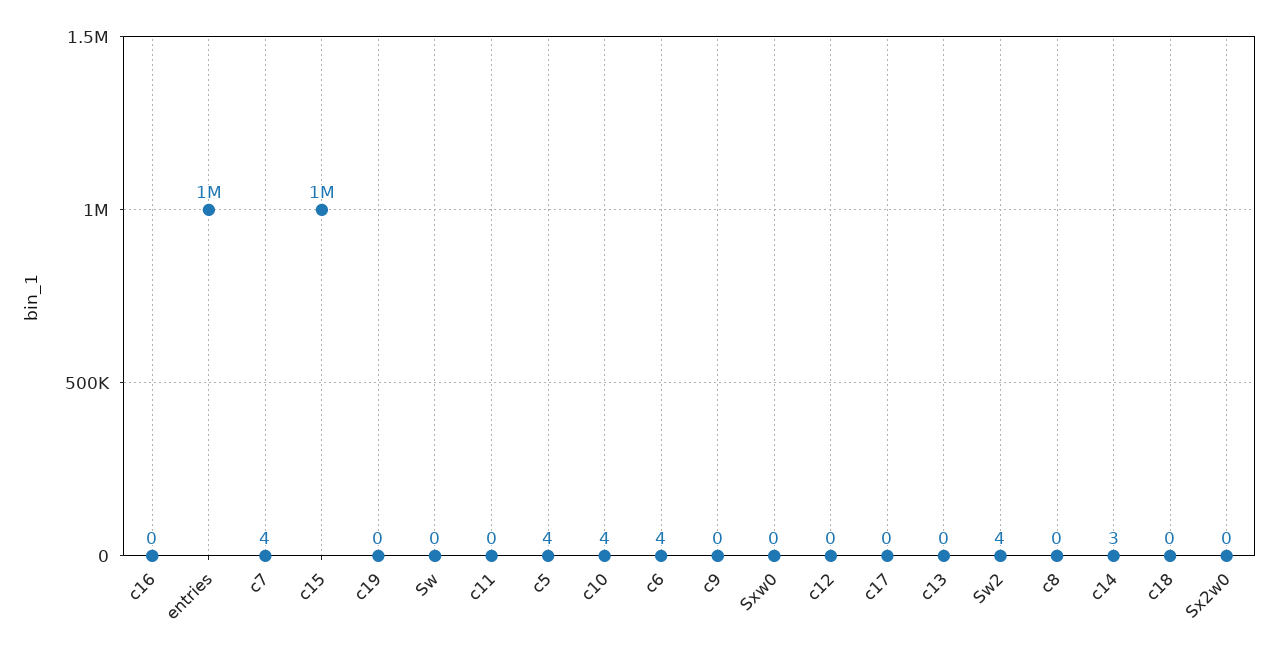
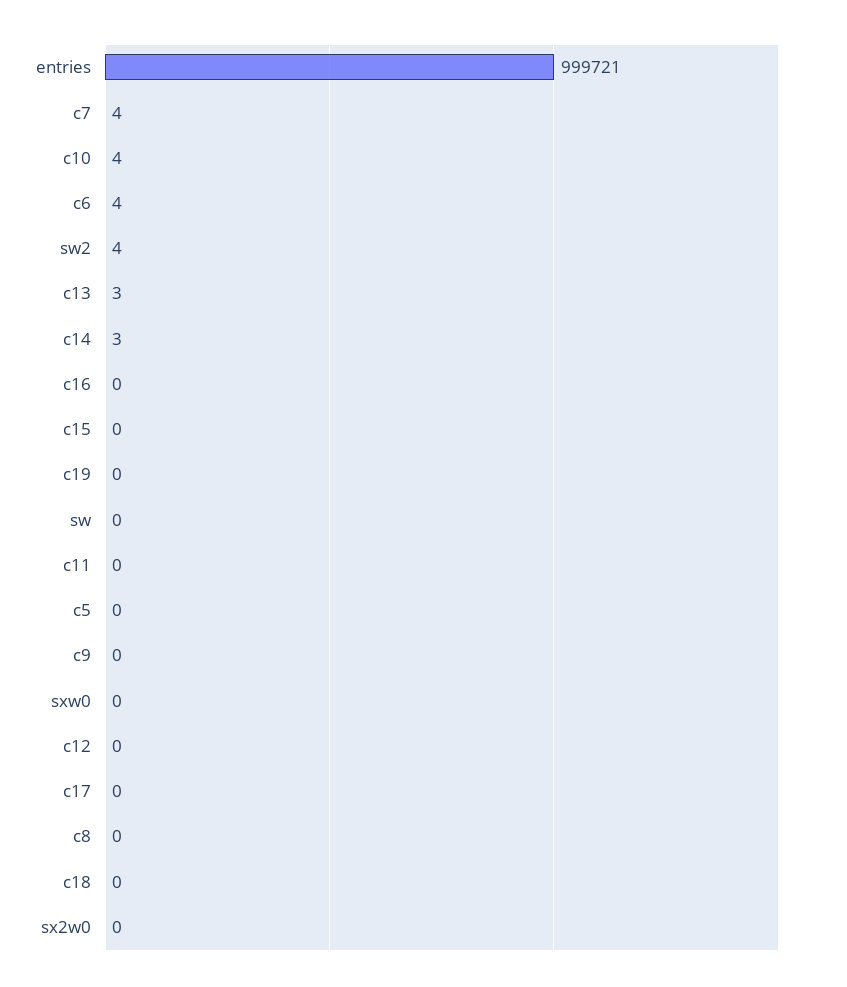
  {
    "c16": 0,
    "entries": 999721,
    "c7": 4,
-   "c15": 1000000,
+   "c15": 0,
    "c19": 0,
    "Sw": 0,
    "c11": 0,
-   "c5": 4,
+   "c5": 0,
    "c10": 4,
    "c6": 4,
    "c9": 0,
    "Sxw0": 0,
    "c12": 0,
    "c17": 0,
-   "c13": 0,
+   "c13": 3,
    "Sw2": 4,
    "c8": 0,
    "c14": 3,
    "c18": 0,
    "Sx2w0": 0
  }

